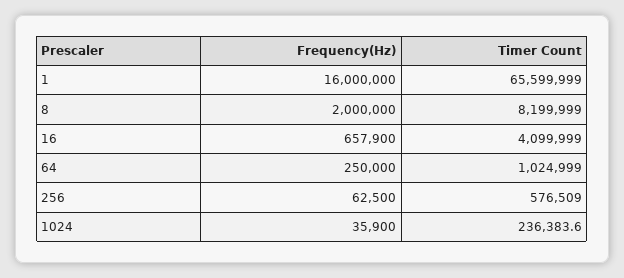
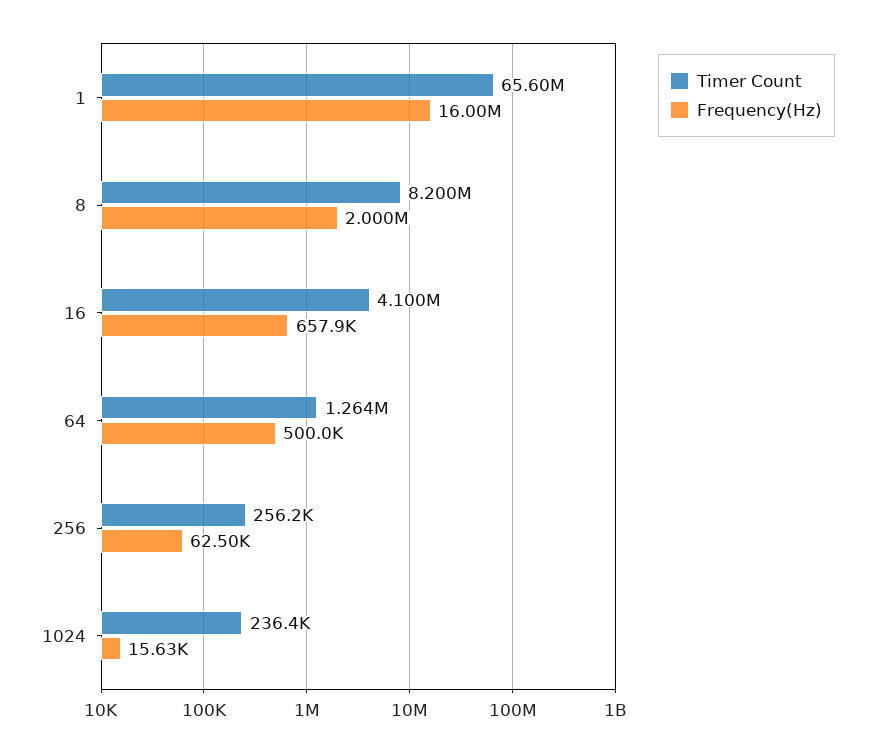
  {
    "Frequency(Hz)": {
      "1": 16000000,
      "8": 2000000,
      "16": 657900,
-     "64": 250000,
+     "64": 500000,
      "256": 62500,
-     "1024": 35900
+     "1024": 15630
    },
    "Timer Count": {
      "1": 65599999,
      "8": 8199999,
      "16": 4099999,
-     "64": 1024999,
+     "64": 1264000,
-     "256": 576509,
+     "256": 256200,
      "1024": 236383.6
    }
  }

